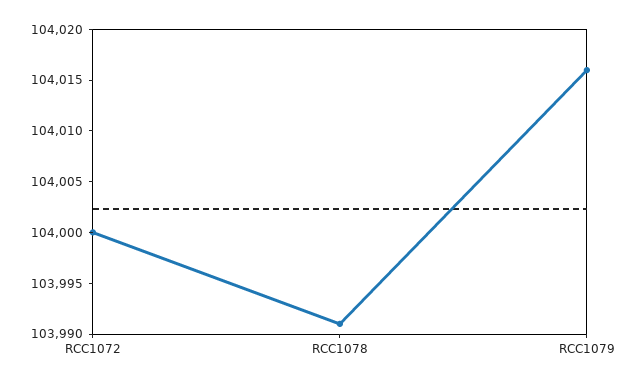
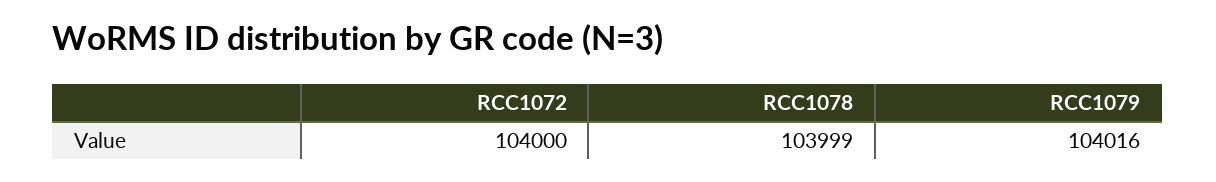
  {
    "RCC1072": 104000,
-   "RCC1078": 103991,
+   "RCC1078": 103999,
    "RCC1079": 104016
  }

